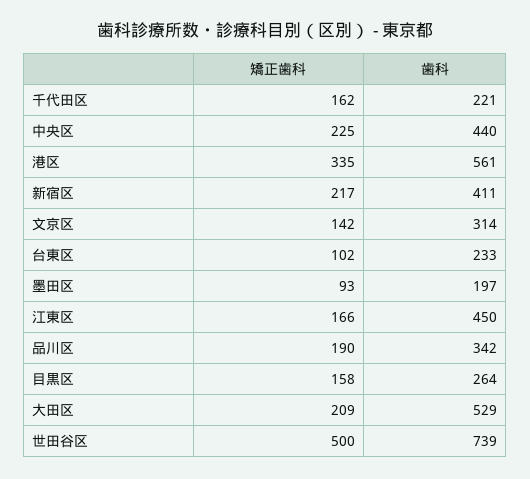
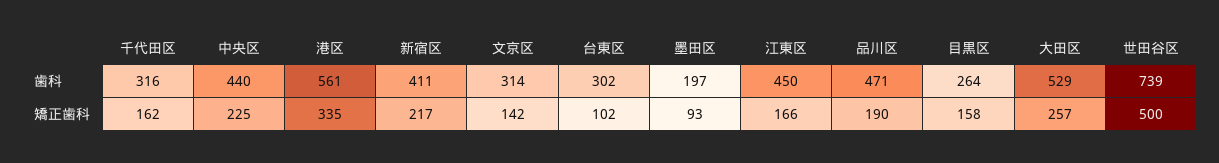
  {
    "矯正歯科": {
      "千代田区": 162,
      "中央区": 225,
      "港区": 335,
      "新宿区": 217,
      "文京区": 142,
      "台東区": 102,
      "墨田区": 93,
      "江東区": 166,
      "品川区": 190,
      "目黒区": 158,
-     "大田区": 209,
+     "大田区": 257,
      "世田谷区": 500
    },
    "歯科": {
-     "千代田区": 221,
+     "千代田区": 316,
      "中央区": 440,
      "港区": 561,
      "新宿区": 411,
      "文京区": 314,
-     "台東区": 233,
+     "台東区": 302,
      "墨田区": 197,
      "江東区": 450,
-     "品川区": 342,
+     "品川区": 471,
      "目黒区": 264,
      "大田区": 529,
      "世田谷区": 739
    }
  }

